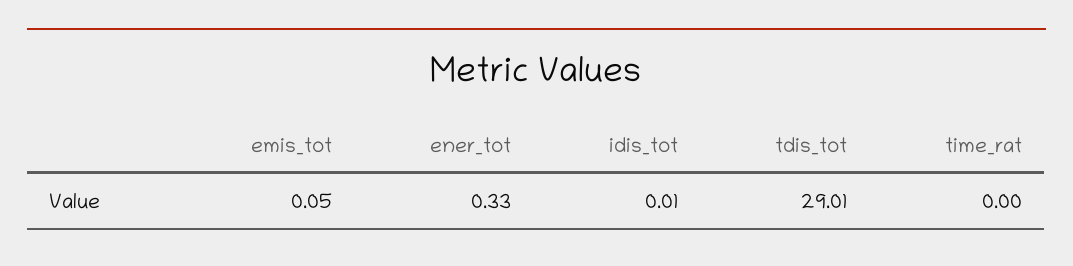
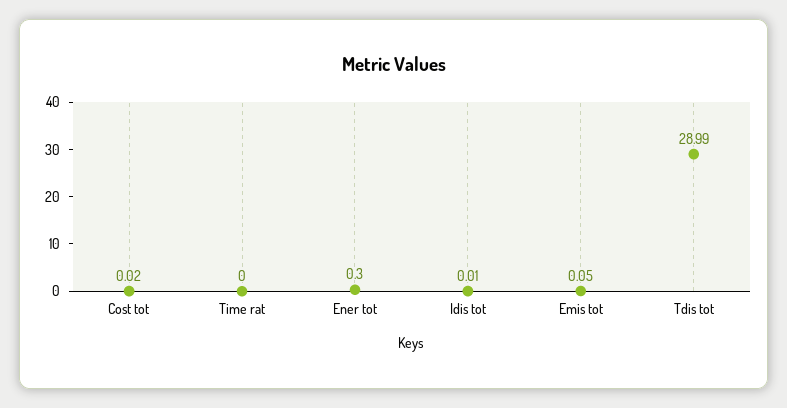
  {
    "emis_tot": 0.05,
-   "ener_tot": 0.33,
+   "ener_tot": 0.3,
    "idis_tot": 0.01,
-   "tdis_tot": 29.01,
+   "tdis_tot": 28.99,
-   "time_rat": 0
+   "time_rat": 0,
+   "Cost tot": 0.02
  }

